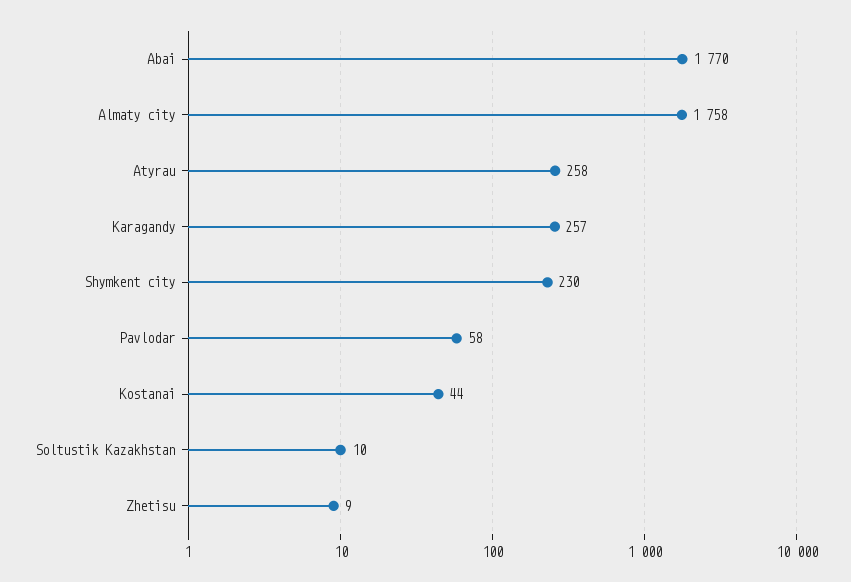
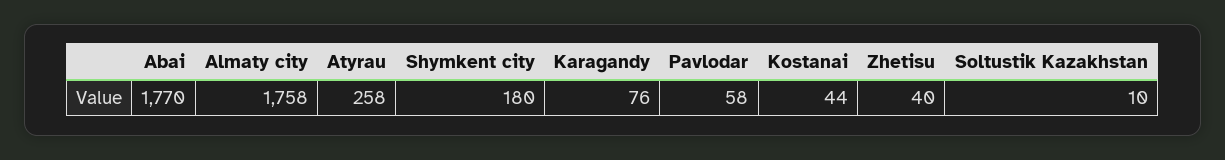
  {
    "Abai": 1770,
    "Almaty city": 1758,
    "Atyrau": 258,
-   "Karagandy": 257,
+   "Karagandy": 76,
-   "Shymkent city": 230,
+   "Shymkent city": 180,
    "Pavlodar": 58,
    "Kostanai": 44,
    "Soltustik Kazakhstan": 10,
-   "Zhetisu": 9
+   "Zhetisu": 40
  }

